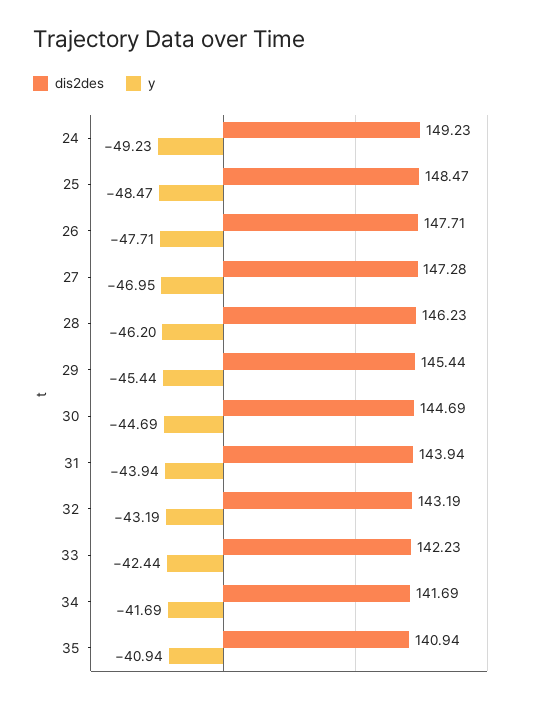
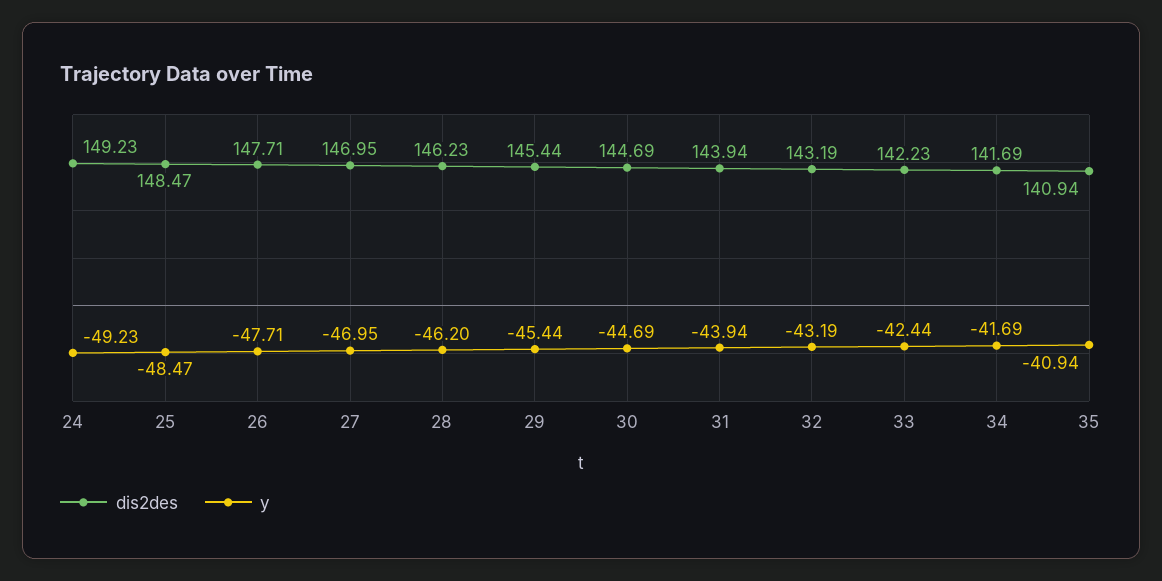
  {
    "dis2des": {
      "24": 149.23,
      "25": 148.47,
      "26": 147.71,
-     "27": 147.28,
+     "27": 146.95,
      "28": 146.23,
      "29": 145.44,
      "30": 144.69,
      "31": 143.94,
      "32": 143.19,
      "33": 142.23,
      "34": 141.69,
      "35": 140.94
    },
    "y": {
      "24": -49.23,
      "25": -48.47,
      "26": -47.71,
      "27": -46.95,
      "28": -46.2,
      "29": -45.44,
      "30": -44.69,
      "31": -43.94,
      "32": -43.19,
      "33": -42.44,
      "34": -41.69,
      "35": -40.94
    }
  }

